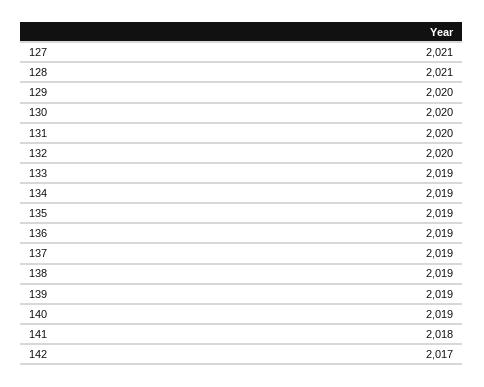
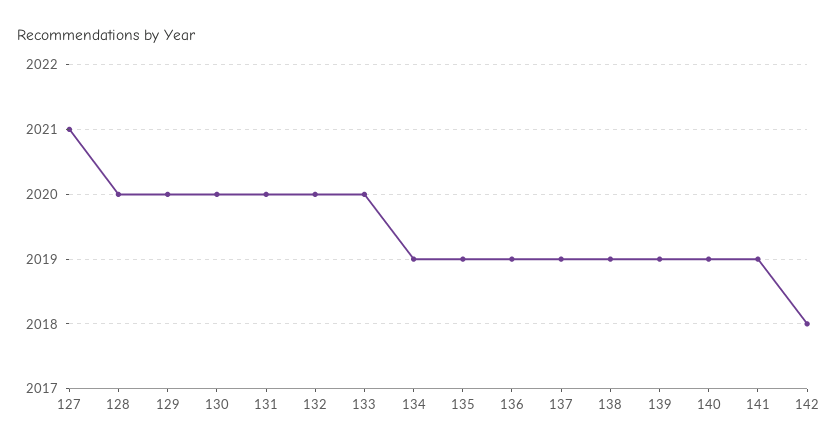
  {
    "127": 2021,
-   "128": 2021,
+   "128": 2020,
    "129": 2020,
    "130": 2020,
    "131": 2020,
    "132": 2020,
-   "133": 2019,
+   "133": 2020,
    "134": 2019,
    "135": 2019,
    "136": 2019,
    "137": 2019,
    "138": 2019,
    "139": 2019,
    "140": 2019,
-   "141": 2018,
+   "141": 2019,
-   "142": 2017
+   "142": 2018
  }

